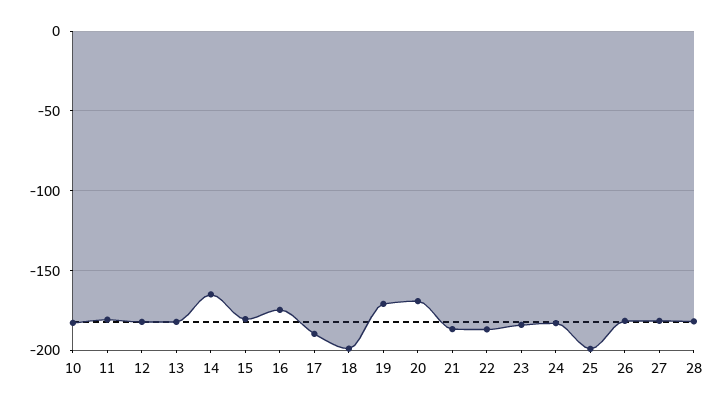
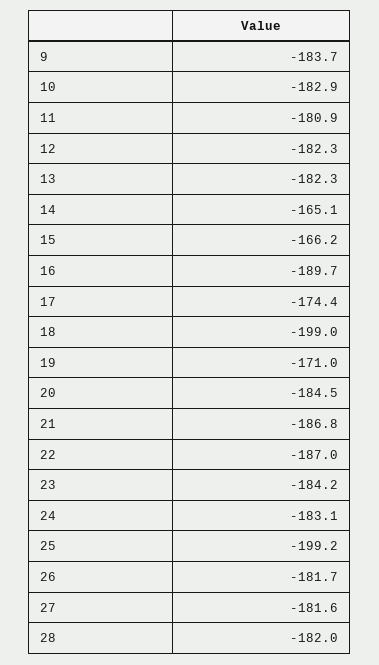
  {
    "10": -182.9,
    "11": -180.9,
    "12": -182.3,
    "13": -182.3,
    "14": -165.1,
-   "15": -180,
+   "15": -166.2,
-   "16": -175,
+   "16": -189.7,
-   "17": -190,
+   "17": -174.4,
    "18": -199,
    "19": -171,
-   "20": -170,
+   "20": -184.5,
    "21": -186.8,
    "22": -187,
    "23": -184.2,
    "24": -183.1,
    "25": -199.2,
    "26": -181.7,
    "27": -181.6,
-   "28": -182
+   "28": -182,
+   "9": -183.7
  }

